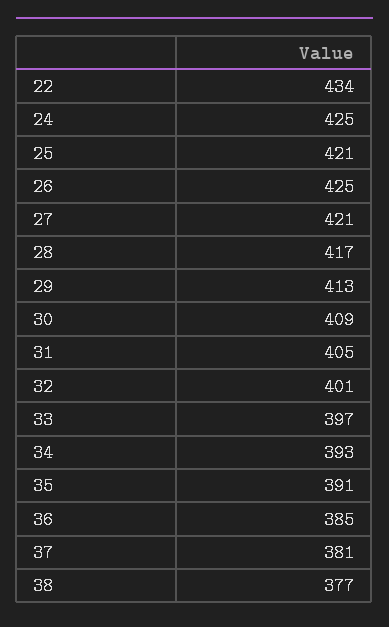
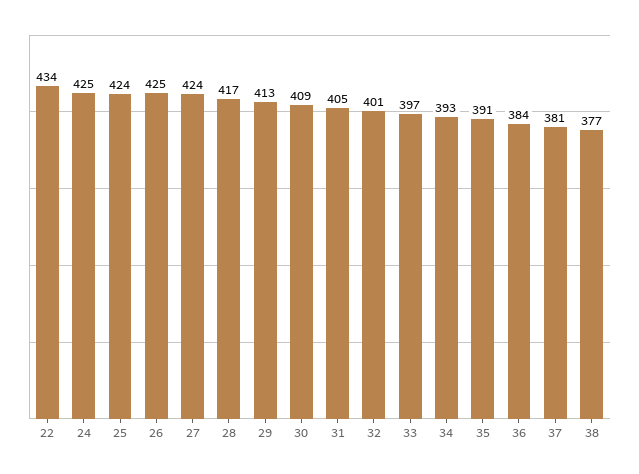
  {
    "22": 434,
    "24": 425,
-   "25": 421,
+   "25": 424,
    "26": 425,
-   "27": 421,
+   "27": 424,
    "28": 417,
    "29": 413,
    "30": 409,
    "31": 405,
    "32": 401,
    "33": 397,
    "34": 393,
    "35": 391,
-   "36": 385,
+   "36": 384,
    "37": 381,
    "38": 377
  }

